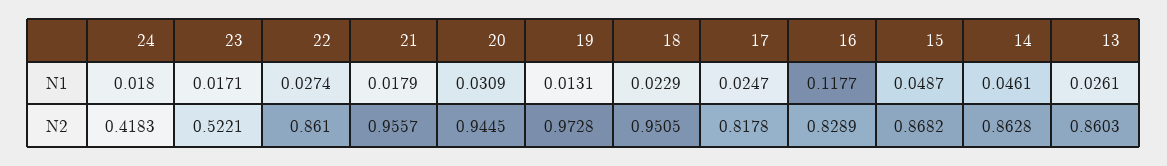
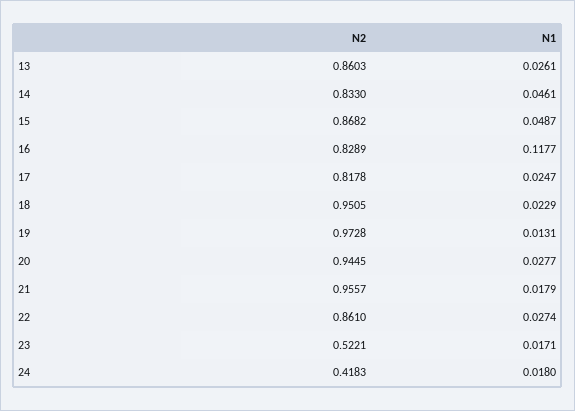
  {
    "24": {
      "N1": 0.018,
      "N2": 0.4183
    },
    "23": {
      "N1": 0.0171,
      "N2": 0.5221
    },
    "22": {
      "N1": 0.0274,
      "N2": 0.861
    },
    "21": {
      "N1": 0.0179,
      "N2": 0.9557
    },
    "20": {
-     "N1": 0.0309,
+     "N1": 0.0277,
      "N2": 0.9445
    },
    "19": {
      "N1": 0.0131,
      "N2": 0.9728
    },
    "18": {
      "N1": 0.0229,
      "N2": 0.9505
    },
    "17": {
      "N1": 0.0247,
      "N2": 0.8178
    },
    "16": {
      "N1": 0.1177,
      "N2": 0.8289
    },
    "15": {
      "N1": 0.0487,
      "N2": 0.8682
    },
    "14": {
      "N1": 0.0461,
-     "N2": 0.8628
+     "N2": 0.833
    },
    "13": {
      "N1": 0.0261,
      "N2": 0.8603
    }
  }

